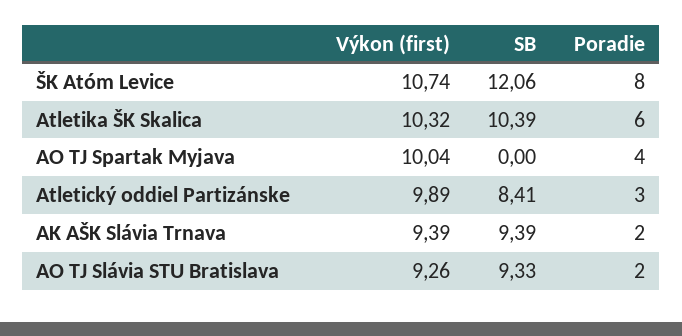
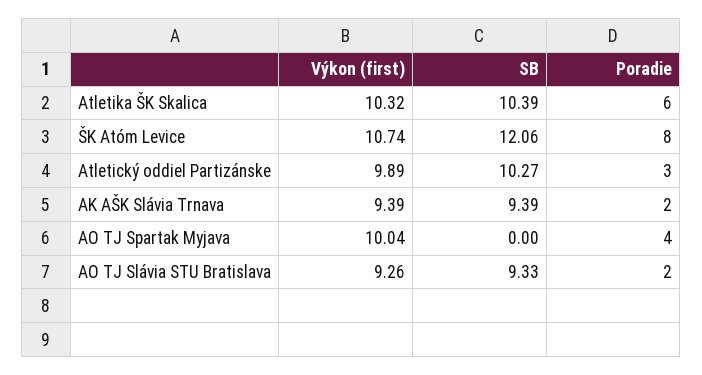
  {
    "Výkon (first)": {
      "ŠK Atóm Levice": 10.74,
      "Atletika ŠK Skalica": 10.32,
      "AO TJ Spartak Myjava": 10.04,
      "Atletický oddiel Partizánske": 9.89,
      "AK AŠK Slávia Trnava": 9.39,
      "AO TJ Slávia STU Bratislava": 9.26
    },
    "SB": {
      "ŠK Atóm Levice": 12.06,
      "Atletika ŠK Skalica": 10.39,
      "AO TJ Spartak Myjava": 0,
-     "Atletický oddiel Partizánske": 8.41,
+     "Atletický oddiel Partizánske": 10.27,
      "AK AŠK Slávia Trnava": 9.39,
      "AO TJ Slávia STU Bratislava": 9.33
    },
    "Poradie": {
      "ŠK Atóm Levice": 8,
      "Atletika ŠK Skalica": 6,
      "AO TJ Spartak Myjava": 4,
      "Atletický oddiel Partizánske": 3,
      "AK AŠK Slávia Trnava": 2,
      "AO TJ Slávia STU Bratislava": 2
    }
  }

